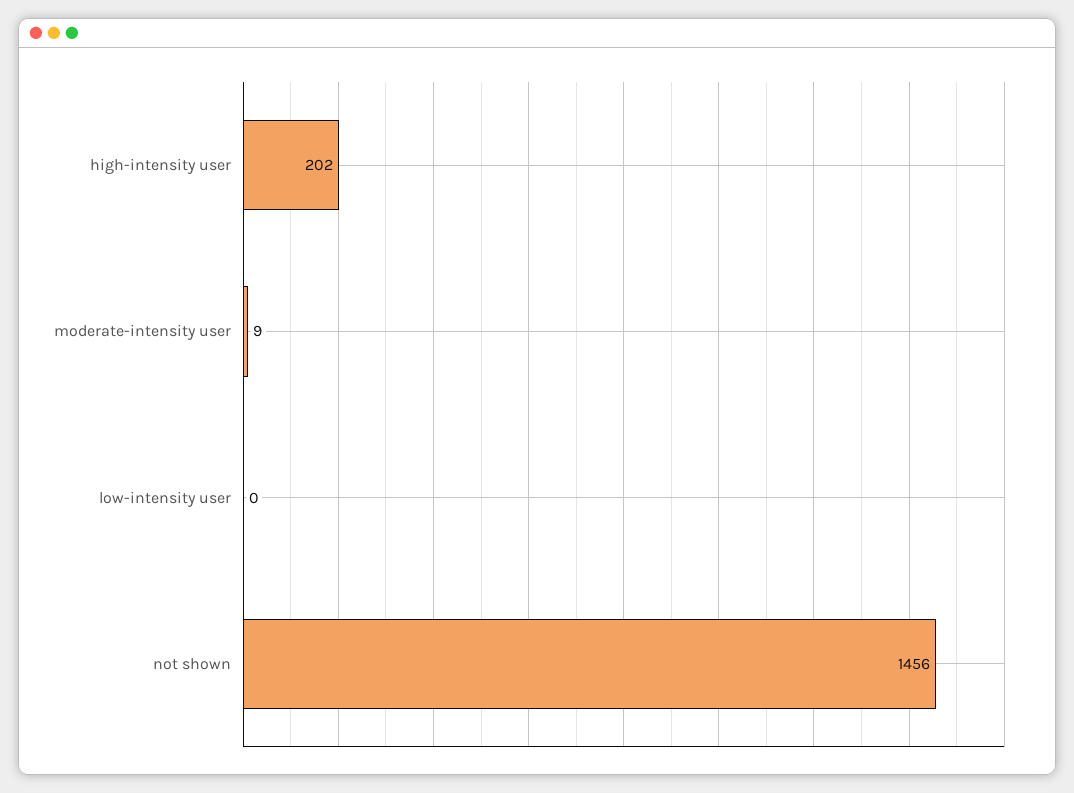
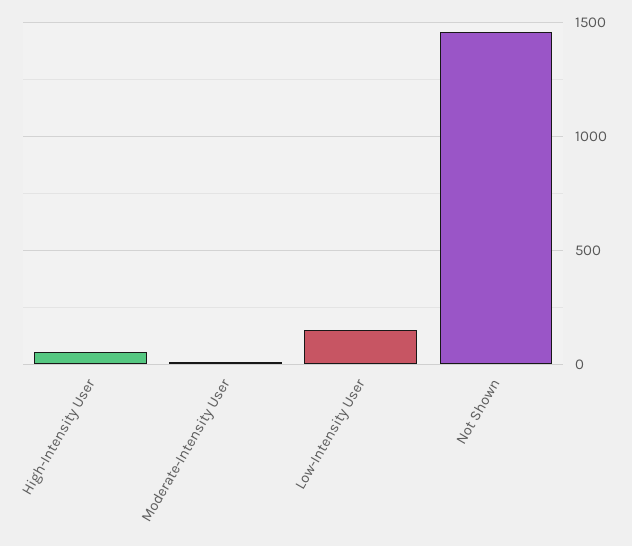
  {
-   "high-intensity user": 202,
+   "high-intensity user": 50,
    "moderate-intensity user": 9,
-   "low-intensity user": 0,
+   "low-intensity user": 150,
    "not shown": 1456
  }

